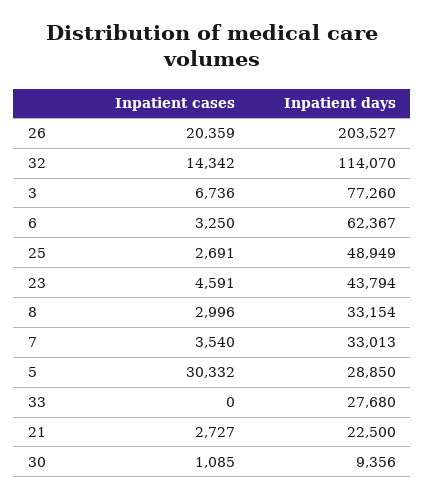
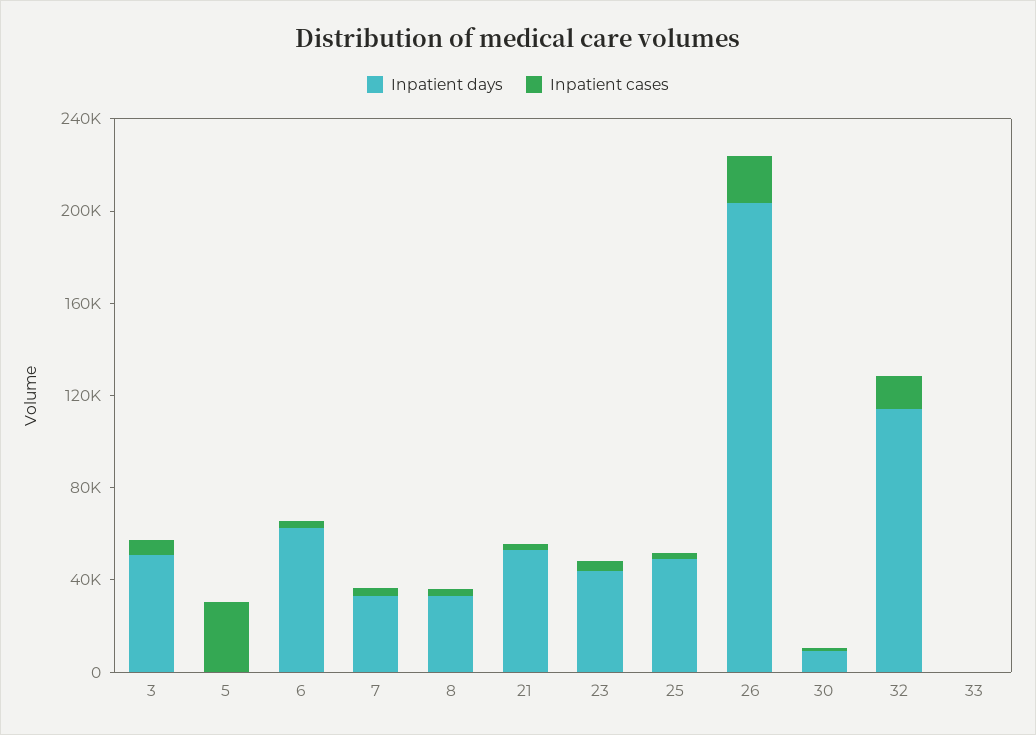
  {
    "Inpatient cases": {
      "26": 20359,
      "32": 14342,
      "3": 6736,
      "6": 3250,
      "25": 2691,
      "23": 4591,
      "8": 2996,
      "7": 3540,
      "5": 30332,
      "33": 0,
      "21": 2727,
      "30": 1085
    },
    "Inpatient days": {
      "26": 203527,
      "32": 114070,
-     "3": 77260,
+     "3": 50000,
      "6": 62367,
      "25": 48949,
      "23": 43794,
      "8": 33154,
      "7": 33013,
-     "5": 28850,
+     "5": 0,
-     "33": 27680,
+     "33": 0,
-     "21": 22500,
+     "21": 50000,
      "30": 9356
    }
  }

